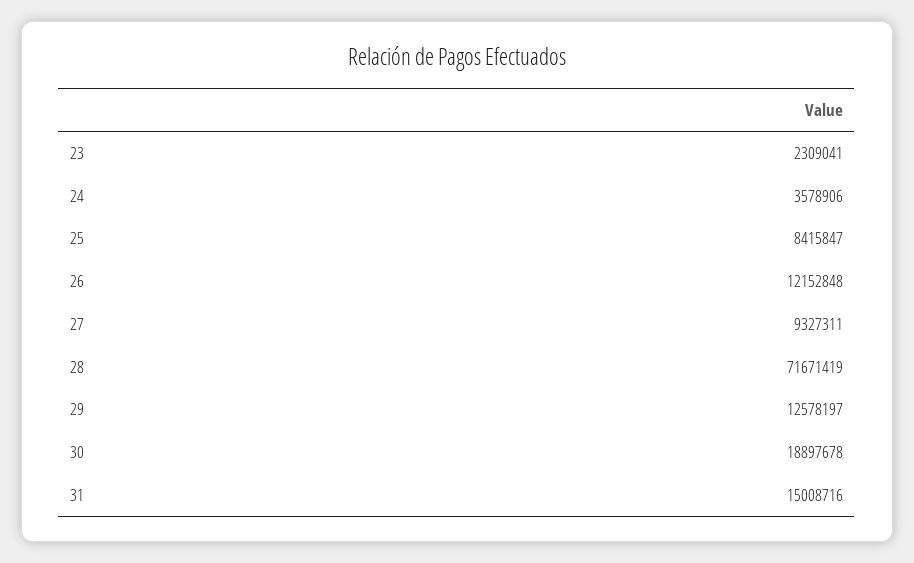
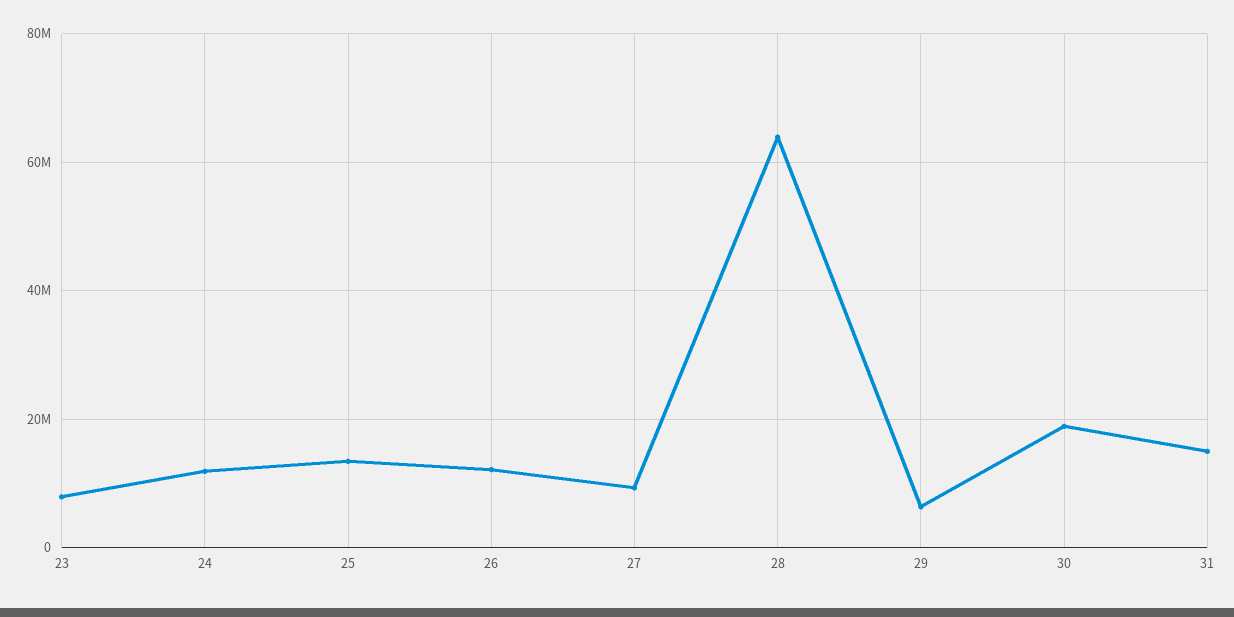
  {
-   "23": 2309041,
+   "23": 8000000,
-   "24": 3578906,
+   "24": 12000000,
-   "25": 8415847,
+   "25": 14000000,
    "26": 12152848,
    "27": 9327311,
-   "28": 71671419,
+   "28": 64000000,
-   "29": 12578197,
+   "29": 6000000,
    "30": 18897678,
    "31": 15008716
  }

